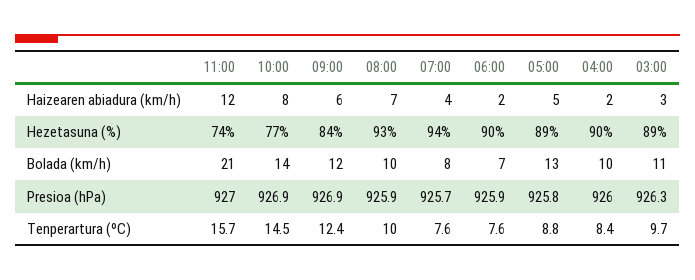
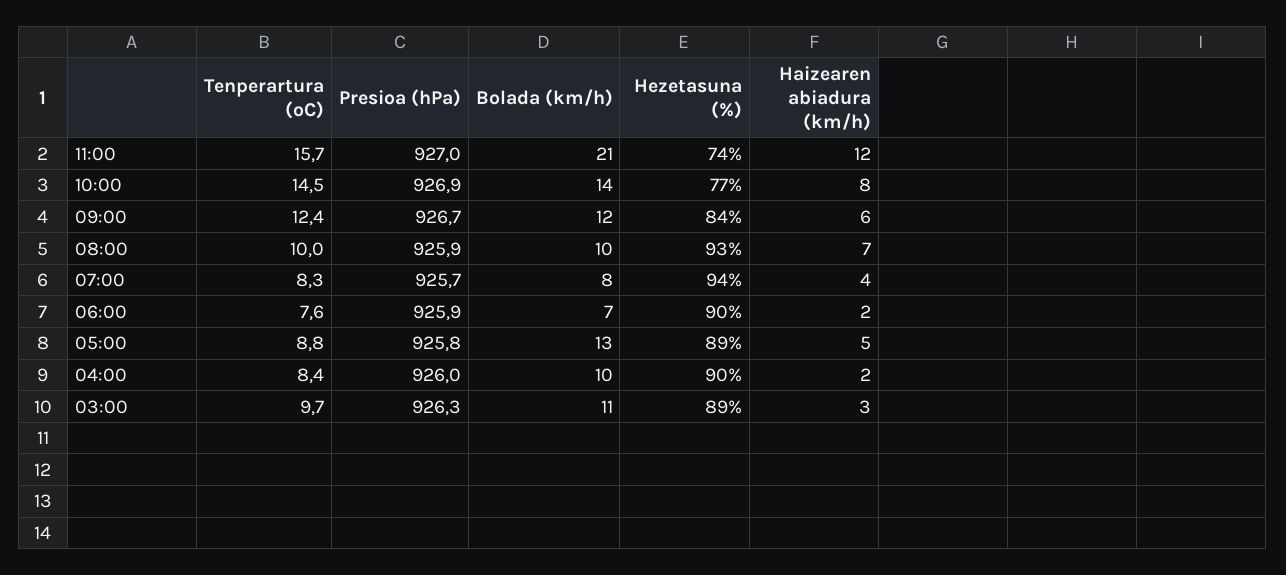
  {
    "11:00": {
      "Haizearen abiadura (km/h)": 12,
      "Hezetasuna (%)": 74,
      "Bolada (km/h)": 21,
      "Presioa (hPa)": 927,
      "Tenperartura (ºC)": 15.7
    },
    "10:00": {
      "Haizearen abiadura (km/h)": 8,
      "Hezetasuna (%)": 77,
      "Bolada (km/h)": 14,
      "Presioa (hPa)": 926.9,
      "Tenperartura (ºC)": 14.5
    },
    "09:00": {
      "Haizearen abiadura (km/h)": 6,
      "Hezetasuna (%)": 84,
      "Bolada (km/h)": 12,
-     "Presioa (hPa)": 926.9,
+     "Presioa (hPa)": 926.7,
      "Tenperartura (ºC)": 12.4
    },
    "08:00": {
      "Haizearen abiadura (km/h)": 7,
      "Hezetasuna (%)": 93,
      "Bolada (km/h)": 10,
      "Presioa (hPa)": 925.9,
      "Tenperartura (ºC)": 10
    },
    "07:00": {
      "Haizearen abiadura (km/h)": 4,
      "Hezetasuna (%)": 94,
      "Bolada (km/h)": 8,
      "Presioa (hPa)": 925.7,
-     "Tenperartura (ºC)": 7.6
+     "Tenperartura (ºC)": 8.3
    },
    "06:00": {
      "Haizearen abiadura (km/h)": 2,
      "Hezetasuna (%)": 90,
      "Bolada (km/h)": 7,
      "Presioa (hPa)": 925.9,
      "Tenperartura (ºC)": 7.6
    },
    "05:00": {
      "Haizearen abiadura (km/h)": 5,
      "Hezetasuna (%)": 89,
      "Bolada (km/h)": 13,
      "Presioa (hPa)": 925.8,
      "Tenperartura (ºC)": 8.8
    },
    "04:00": {
      "Haizearen abiadura (km/h)": 2,
      "Hezetasuna (%)": 90,
      "Bolada (km/h)": 10,
      "Presioa (hPa)": 926,
      "Tenperartura (ºC)": 8.4
    },
    "03:00": {
      "Haizearen abiadura (km/h)": 3,
      "Hezetasuna (%)": 89,
      "Bolada (km/h)": 11,
      "Presioa (hPa)": 926.3,
      "Tenperartura (ºC)": 9.7
    }
  }

